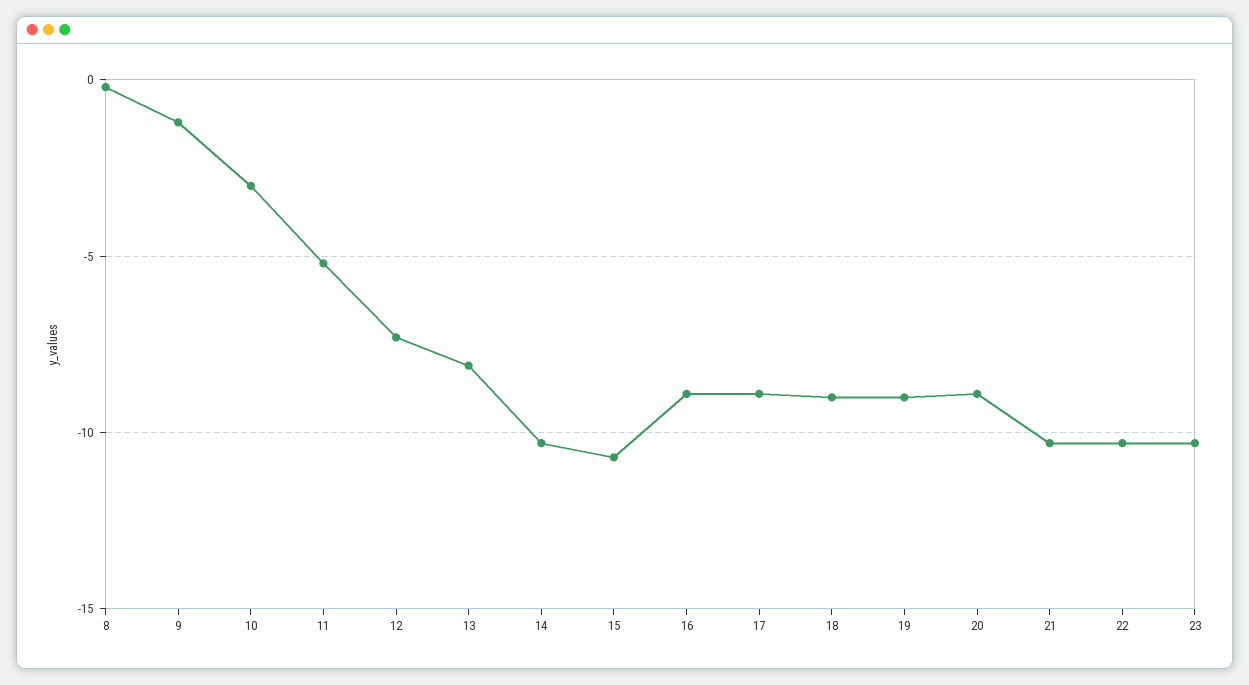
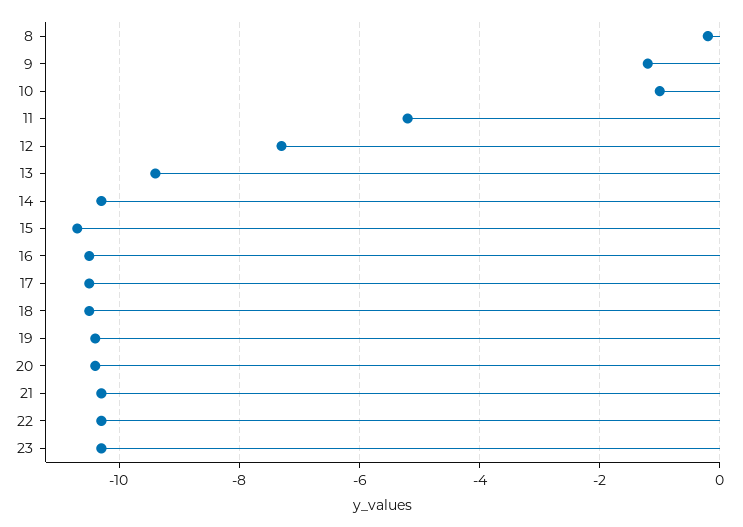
  {
    "8": 0,
    "9": -1,
-   "10": -3,
+   "10": -1,
    "11": -5,
    "12": -7.5,
-   "13": -8,
+   "13": -9.5,
    "14": -10.5,
    "15": -10.5,
-   "16": -9,
+   "16": -10.5,
-   "17": -9,
+   "17": -10.5,
-   "18": -9,
+   "18": -10.5,
-   "19": -9,
+   "19": -10.5,
-   "20": -9,
+   "20": -10.5,
    "21": -10.5,
    "22": -10.5,
    "23": -10.5
  }

